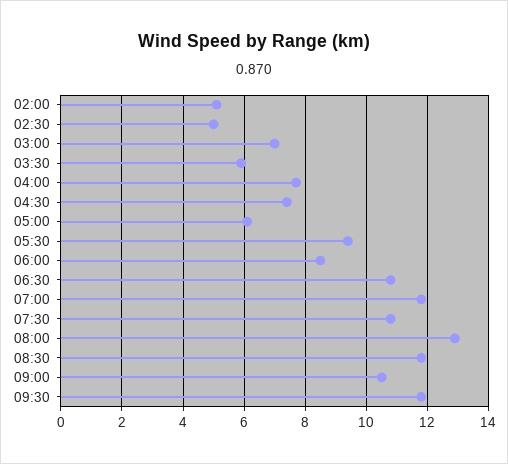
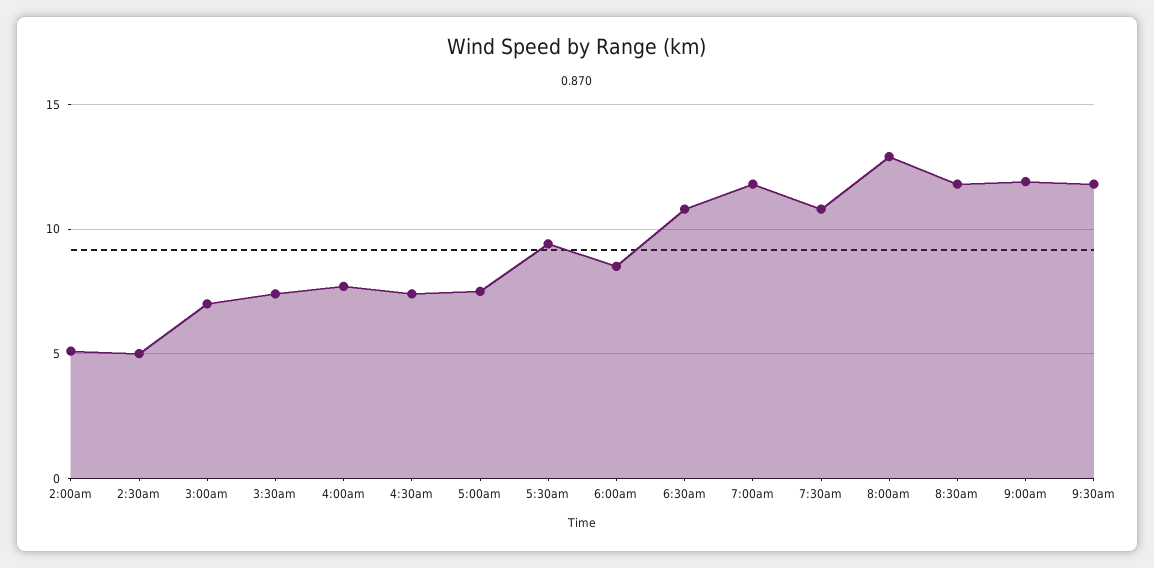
  {
    "02:00": 5,
    "02:30": 5,
    "03:00": 7,
-   "03:30": 6,
+   "03:30": 7.5,
    "04:00": 7.5,
    "04:30": 7.5,
-   "05:00": 6,
+   "05:00": 7.5,
    "05:30": 9.5,
    "06:00": 8.5,
    "06:30": 11,
    "07:00": 12,
    "07:30": 11,
    "08:00": 13,
    "08:30": 12,
-   "09:00": 10.5,
+   "09:00": 12,
    "09:30": 12
  }

